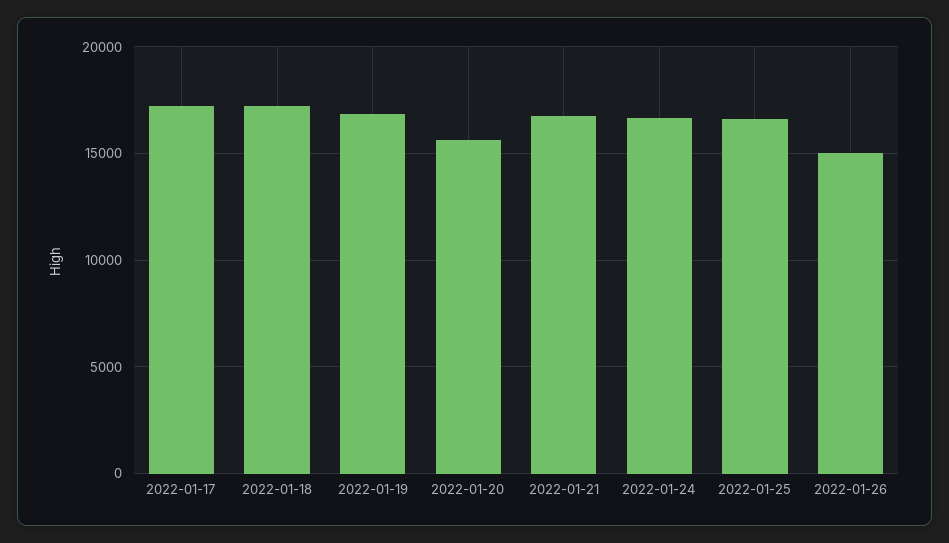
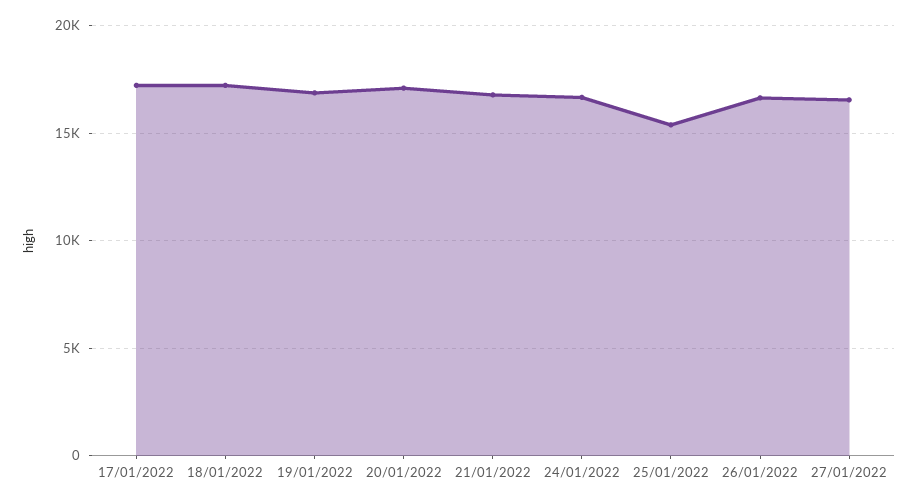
  {
    "2022-01-17": 17000,
    "2022-01-18": 17000,
    "2022-01-19": 17000,
-   "2022-01-20": 15500,
+   "2022-01-20": 17000,
    "2022-01-21": 17000,
    "2022-01-24": 16500,
-   "2022-01-25": 16500,
+   "2022-01-25": 15500,
-   "2022-01-26": 15000
+   "2022-01-26": 16500,
+   "27/01/2022": 16500
  }

